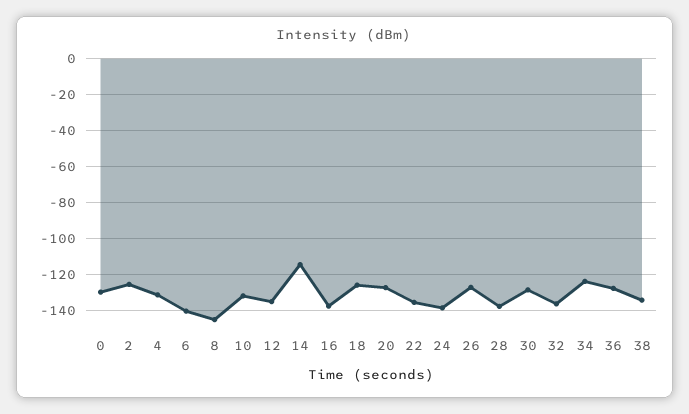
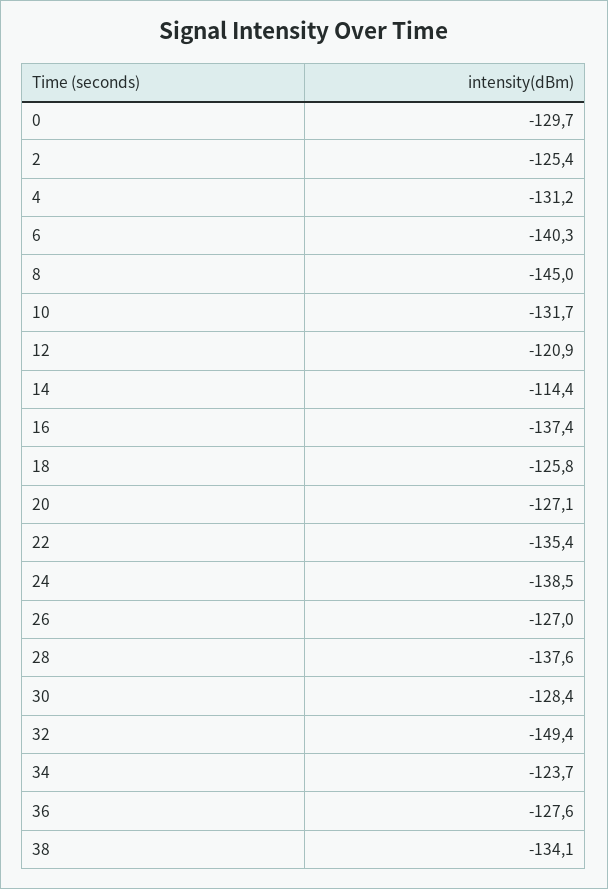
  {
    "0": -129.7,
    "2": -125.4,
    "4": -131.2,
    "6": -140.3,
    "8": -145,
    "10": -131.7,
-   "12": -135,
+   "12": -120.9,
    "14": -114.4,
    "16": -137.4,
    "18": -125.8,
    "20": -127.1,
    "22": -135.4,
    "24": -138.5,
    "26": -127,
    "28": -137.6,
    "30": -128.4,
-   "32": -135,
+   "32": -149.4,
    "34": -123.7,
    "36": -127.6,
    "38": -134.1
  }

